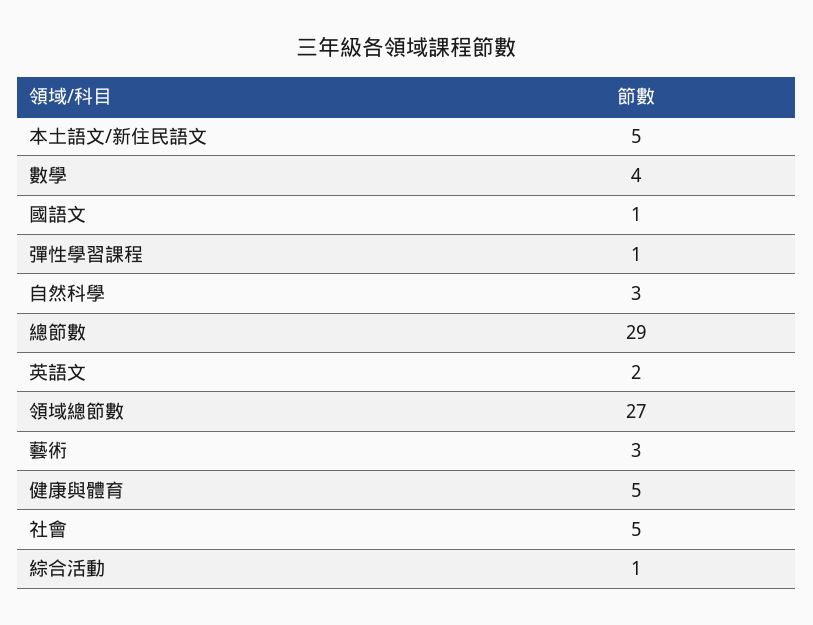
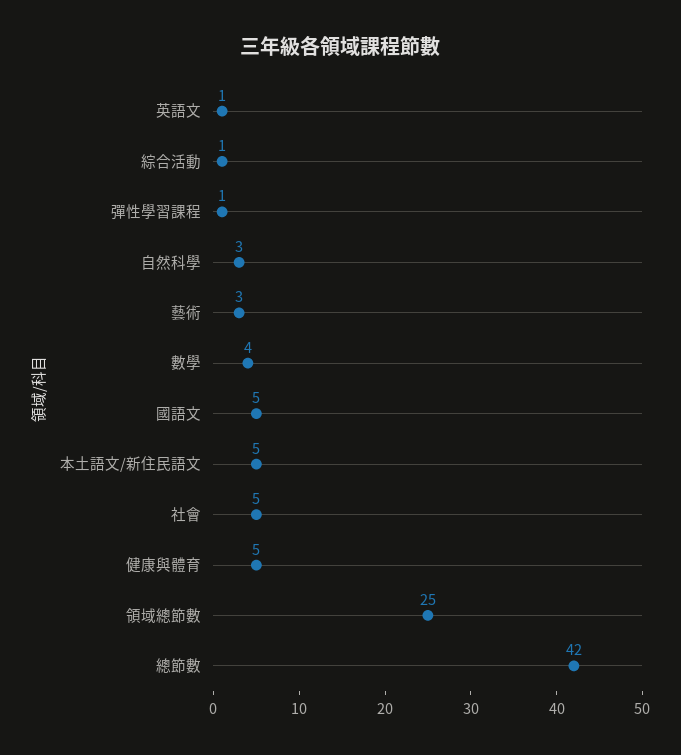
  {
    "本土語文/新住民語文": 5,
    "數學": 4,
-   "國語文": 1,
+   "國語文": 5,
    "彈性學習課程": 1,
    "自然科學": 3,
-   "總節數": 29,
+   "總節數": 42,
-   "英語文": 2,
+   "英語文": 1,
-   "領域總節數": 27,
+   "領域總節數": 25,
    "藝術": 3,
    "健康與體育": 5,
    "社會": 5,
    "綜合活動": 1
  }

